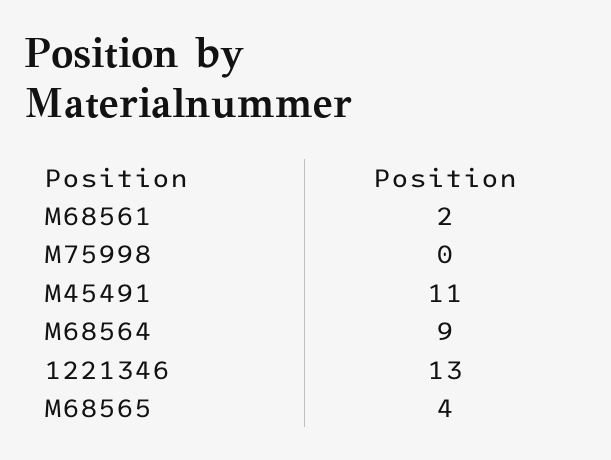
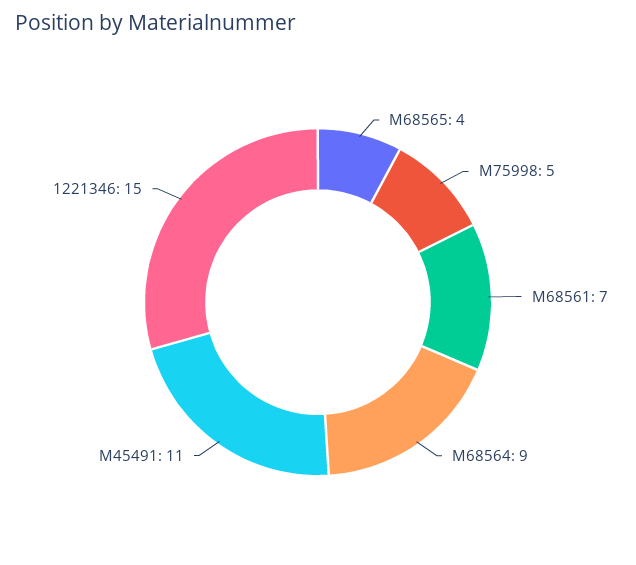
  {
-   "M68561": 2,
+   "M68561": 7,
-   "M75998": 0,
+   "M75998": 5,
    "M45491": 11,
    "M68564": 9,
-   "1221346": 13,
+   "1221346": 15,
    "M68565": 4
  }

